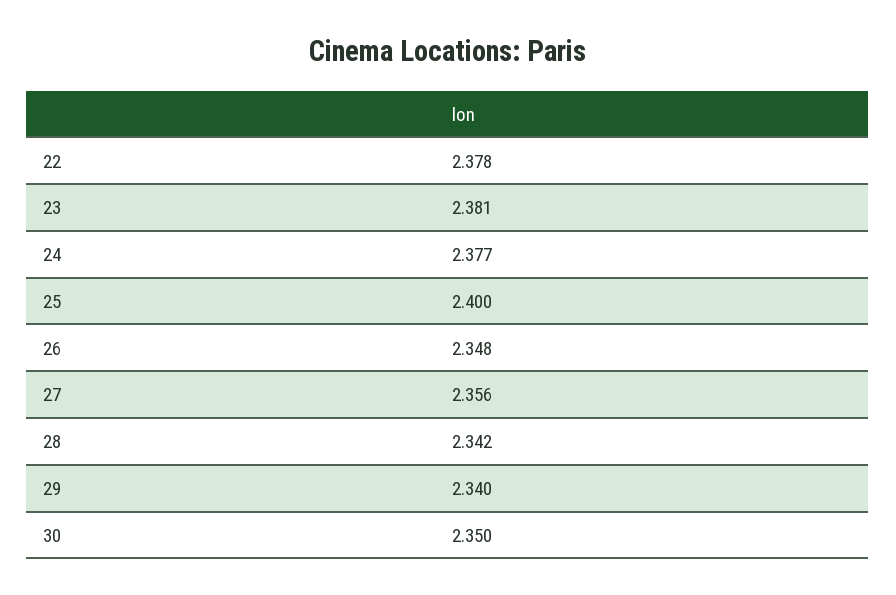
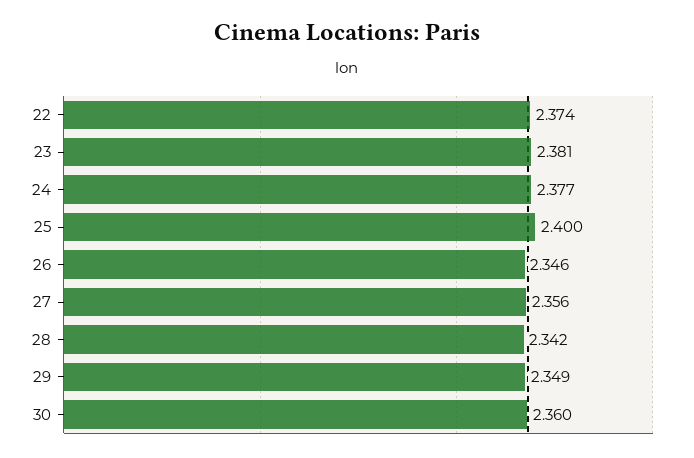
  {
-   "22": 2.378,
+   "22": 2.374,
    "23": 2.381,
    "24": 2.377,
    "25": 2.4,
-   "26": 2.348,
+   "26": 2.346,
    "27": 2.356,
    "28": 2.342,
-   "29": 2.34,
+   "29": 2.349,
-   "30": 2.35
+   "30": 2.36
  }

